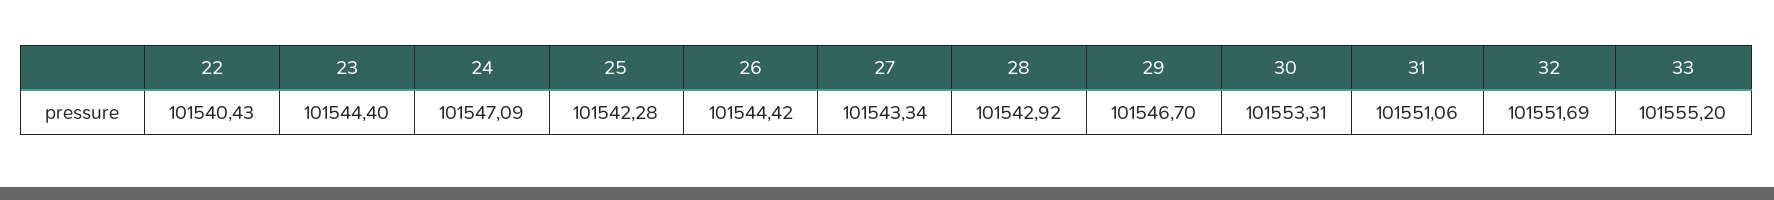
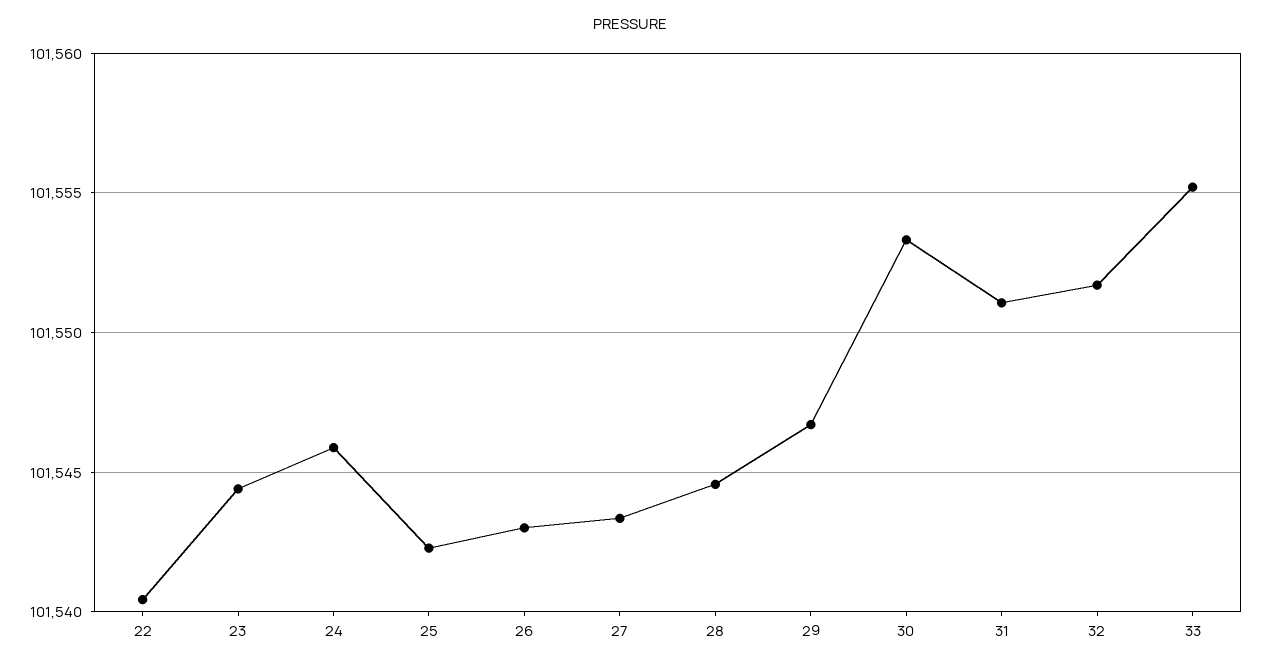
  {
    "22": 101540.43,
    "23": 101544.4,
-   "24": 101547.09,
+   "24": 101546,
    "25": 101542.28,
-   "26": 101544.42,
+   "26": 101543,
    "27": 101543.34,
-   "28": 101542.92,
+   "28": 101544.5,
    "29": 101546.7,
    "30": 101553.31,
    "31": 101551.06,
    "32": 101551.69,
    "33": 101555.2
  }

